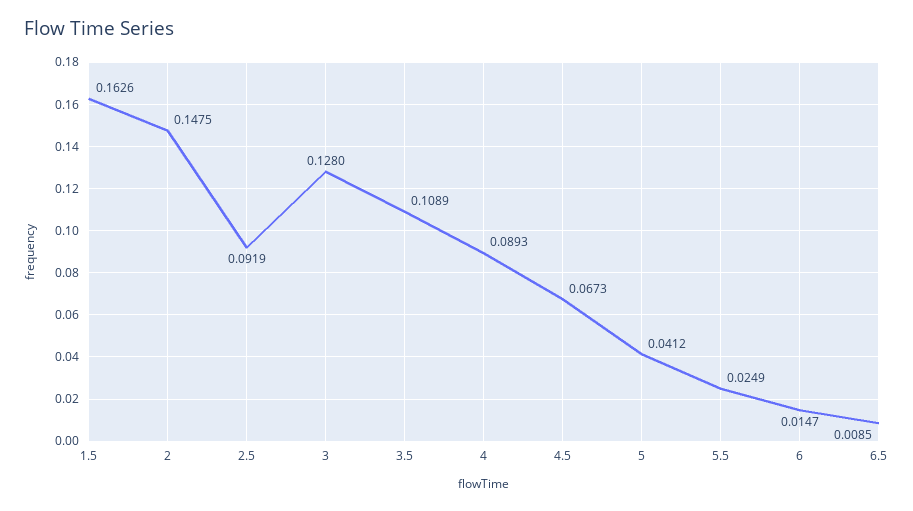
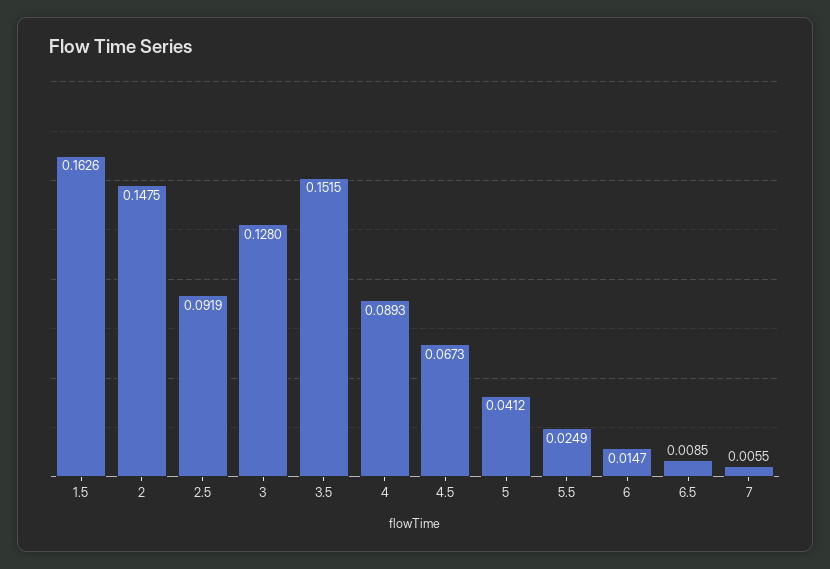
  {
    "1.5": 0.1626,
    "2": 0.1475,
    "2.5": 0.0919,
    "3": 0.128,
-   "3.5": 0.1089,
+   "3.5": 0.1515,
    "4": 0.0893,
    "4.5": 0.0673,
    "5": 0.0412,
    "5.5": 0.0249,
    "6": 0.0147,
-   "6.5": 0.0085
+   "6.5": 0.0085,
+   "7": 0.0055
  }

